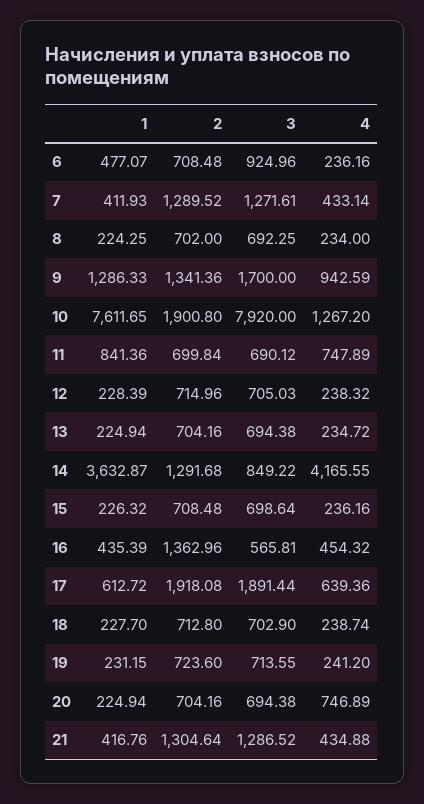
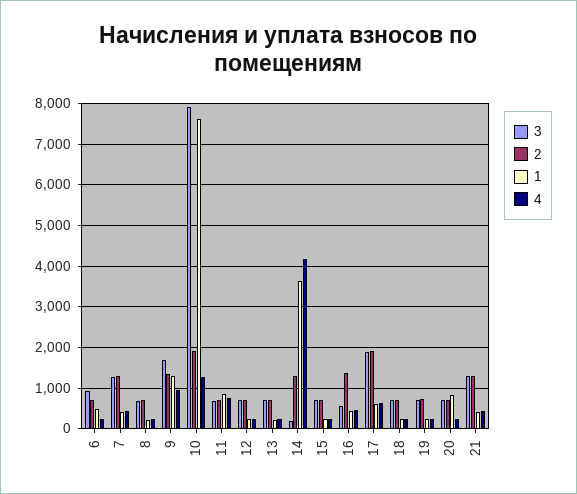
  {
    "1": {
      "6": 477.07,
      "7": 411.93,
      "8": 224.25,
      "9": 1286.33,
      "10": 7611.65,
      "11": 841.36,
      "12": 228.39,
      "13": 224.94,
      "14": 3632.87,
      "15": 226.32,
      "16": 435.39,
      "17": 612.72,
      "18": 227.7,
      "19": 231.15,
-     "20": 224.94,
+     "20": 800,
      "21": 416.76
    },
    "2": {
      "6": 708.48,
      "7": 1289.52,
      "8": 702,
      "9": 1341.36,
      "10": 1900.8,
      "11": 699.84,
      "12": 714.96,
      "13": 704.16,
      "14": 1291.68,
      "15": 708.48,
      "16": 1362.96,
      "17": 1918.08,
      "18": 712.8,
      "19": 723.6,
      "20": 704.16,
      "21": 1304.64
    },
    "3": {
      "6": 924.96,
      "7": 1271.61,
      "8": 692.25,
      "9": 1700,
      "10": 7920,
      "11": 690.12,
      "12": 705.03,
      "13": 694.38,
-     "14": 849.22,
+     "14": 200,
      "15": 698.64,
      "16": 565.81,
      "17": 1891.44,
      "18": 702.9,
      "19": 713.55,
      "20": 694.38,
      "21": 1286.52
    },
    "4": {
      "6": 236.16,
      "7": 433.14,
      "8": 234,
      "9": 942.59,
      "10": 1267.2,
      "11": 747.89,
      "12": 238.32,
      "13": 234.72,
      "14": 4165.55,
      "15": 236.16,
      "16": 454.32,
      "17": 639.36,
      "18": 238.74,
      "19": 241.2,
-     "20": 746.89,
+     "20": 200,
      "21": 434.88
    }
  }

